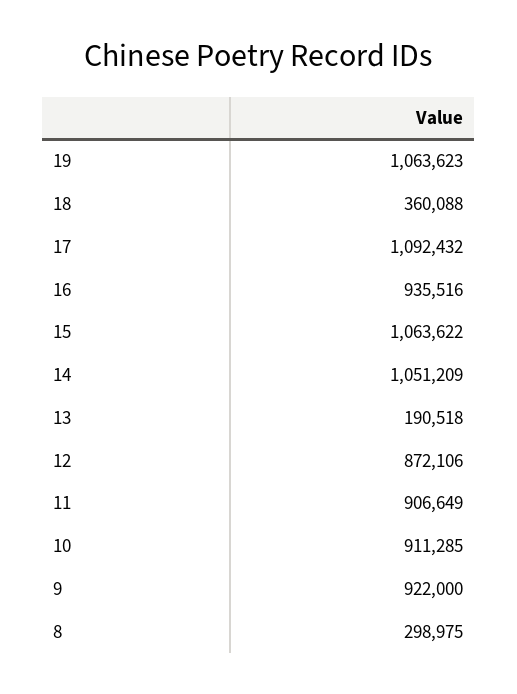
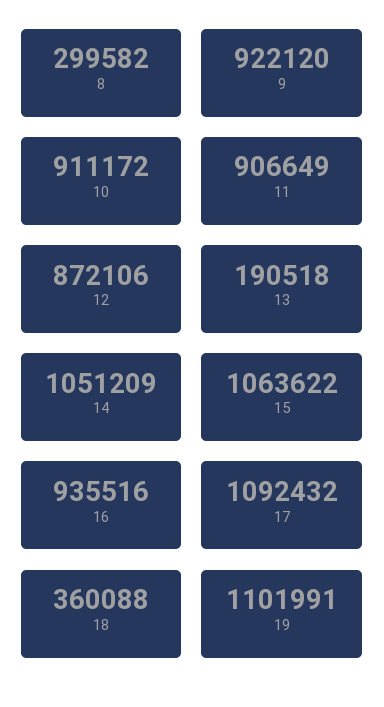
  {
-   "19": 1063623,
+   "19": 1101991,
    "18": 360088,
    "17": 1092432,
    "16": 935516,
    "15": 1063622,
    "14": 1051209,
    "13": 190518,
    "12": 872106,
    "11": 906649,
-   "10": 911285,
+   "10": 911172,
-   "9": 922000,
+   "9": 922120,
-   "8": 298975
+   "8": 299582
  }

